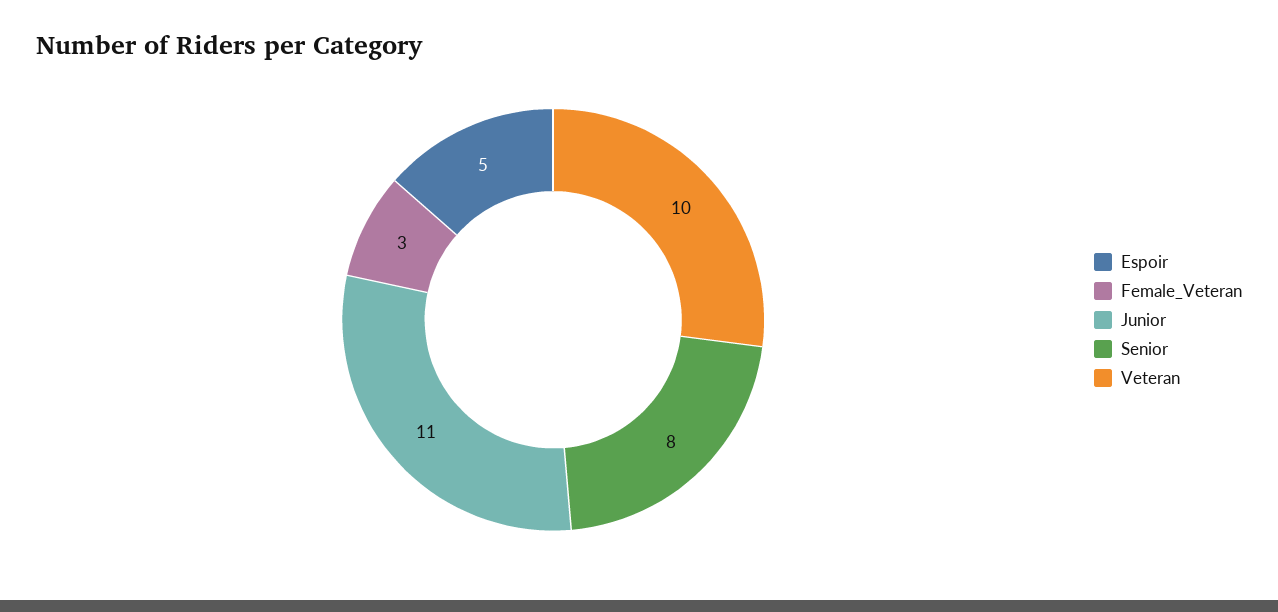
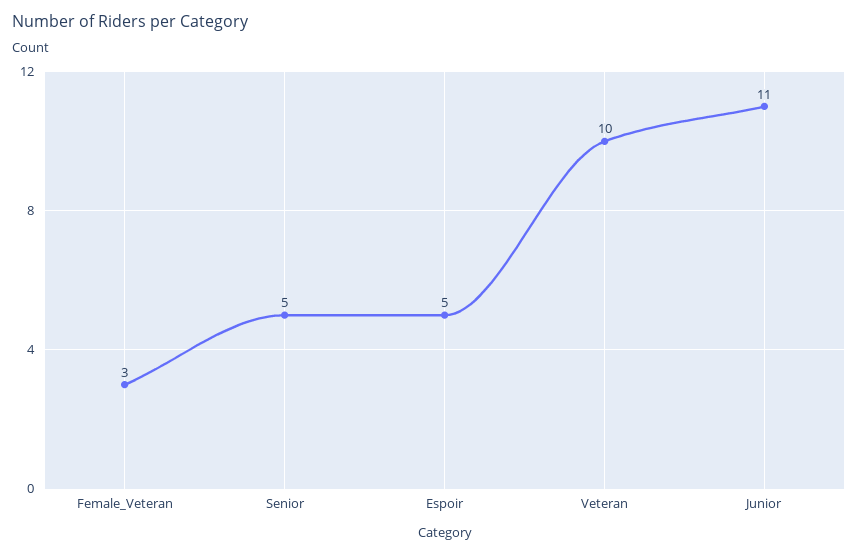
  {
    "Espoir": 5,
    "Female_Veteran": 3,
    "Junior": 11,
-   "Senior": 8,
+   "Senior": 5,
    "Veteran": 10
  }

